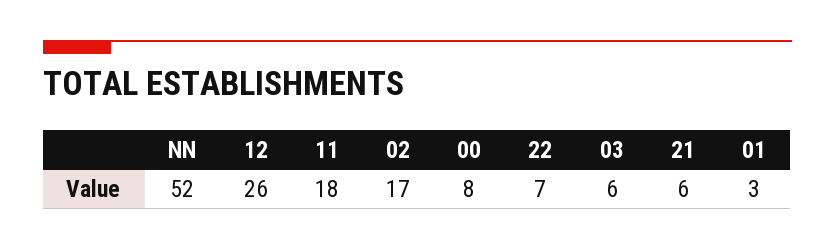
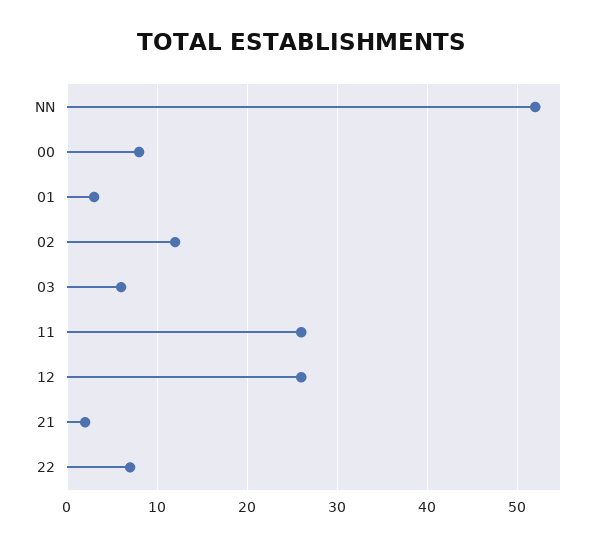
  {
    "NN": 52,
    "12": 26,
-   "11": 18,
+   "11": 26,
-   "02": 17,
+   "02": 12,
    "00": 8,
    "22": 7,
    "03": 6,
-   "21": 6,
+   "21": 2,
    "01": 3
  }

